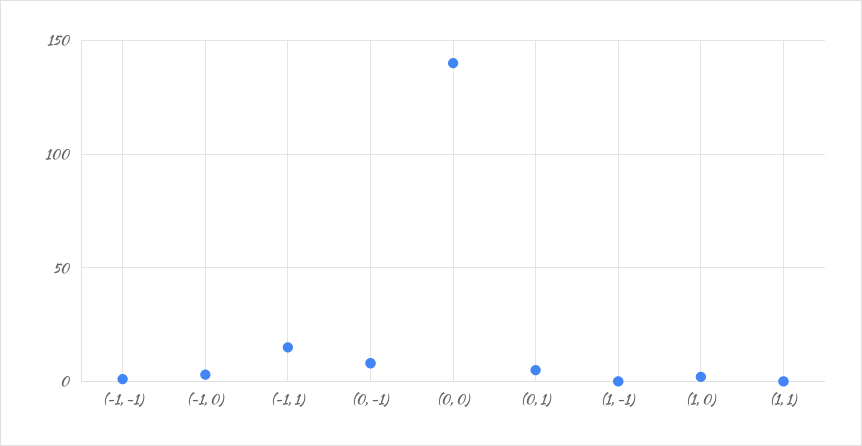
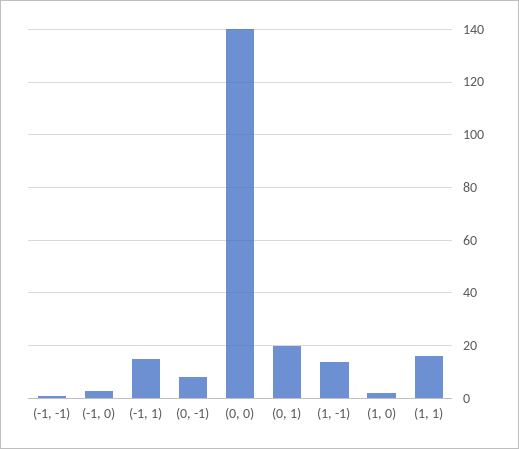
  {
    "(-1, -1)": 0,
    "(-1, 0)": 5,
    "(-1, 1)": 15,
    "(0, -1)": 10,
    "(0, 0)": 140,
-   "(0, 1)": 5,
+   "(0, 1)": 20,
-   "(1, -1)": 0,
+   "(1, -1)": 15,
    "(1, 0)": 0,
-   "(1, 1)": 0
+   "(1, 1)": 15
  }

